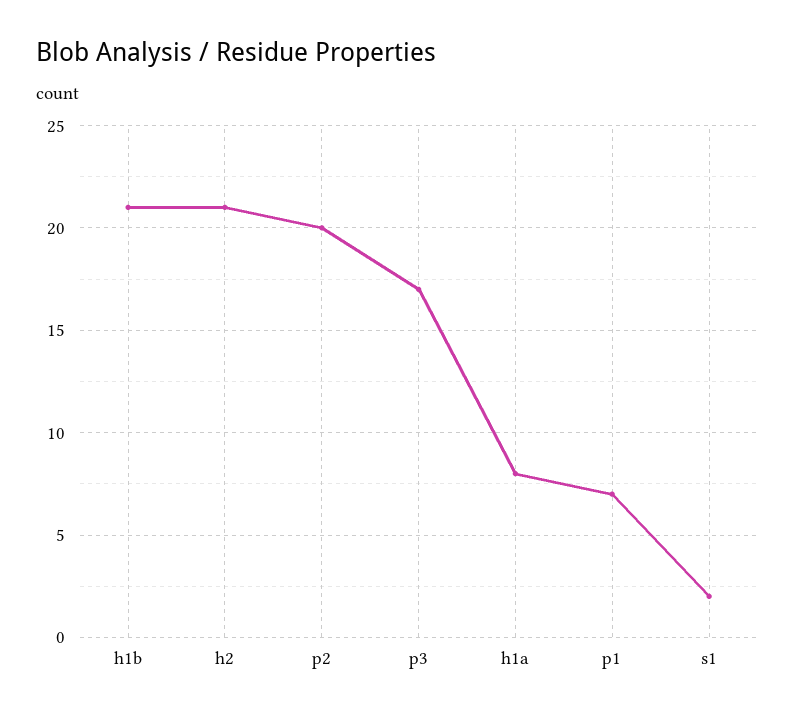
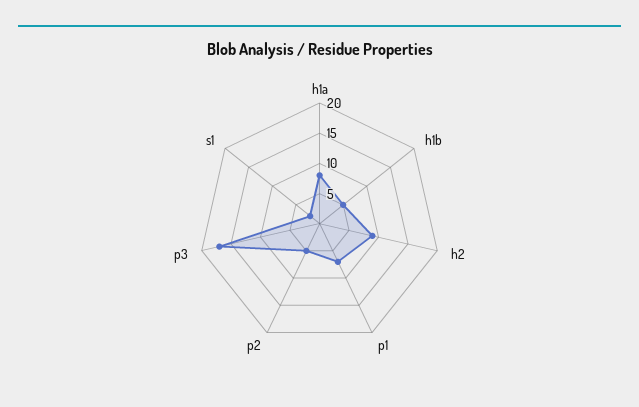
  {
-   "h1b": 21,
+   "h1b": 5,
-   "h2": 21,
+   "h2": 10,
-   "p2": 20,
+   "p2": 5,
    "p3": 17,
    "h1a": 8,
    "p1": 7,
    "s1": 2
  }

